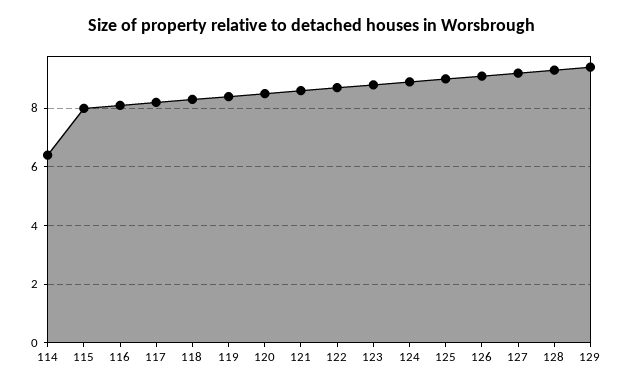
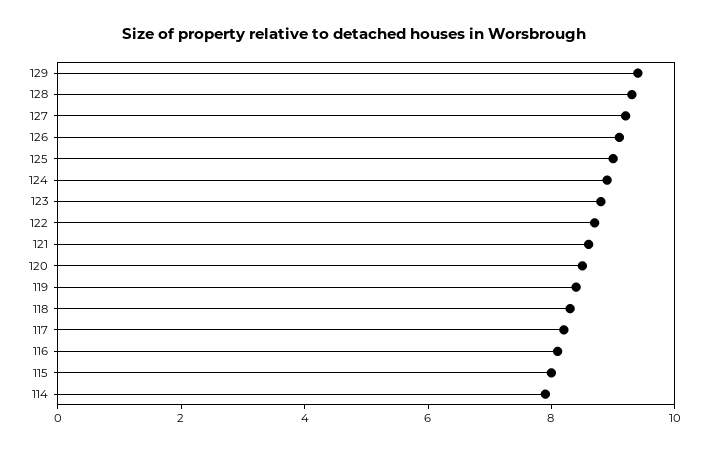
  {
-   "114": 6.5,
+   "114": 8,
    "115": 8,
    "116": 8,
    "117": 8,
    "118": 8.5,
    "119": 8.5,
    "120": 8.5,
    "121": 8.5,
    "122": 8.5,
    "123": 9,
    "124": 9,
    "125": 9,
    "126": 9,
    "127": 9,
    "128": 9.5,
    "129": 9.5
  }

